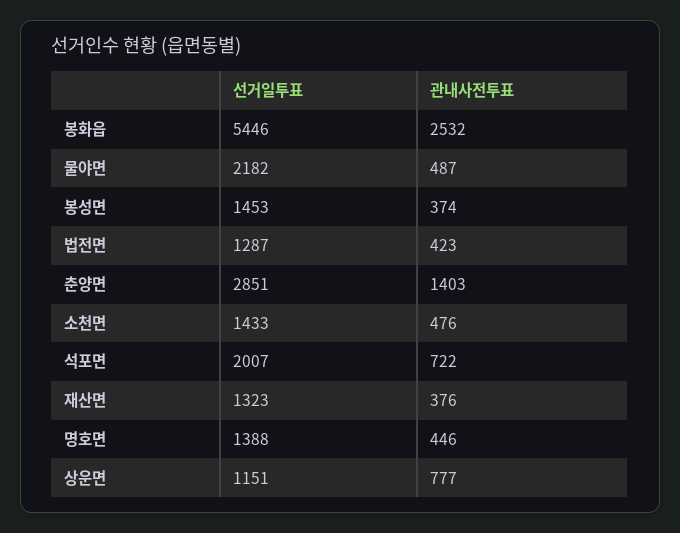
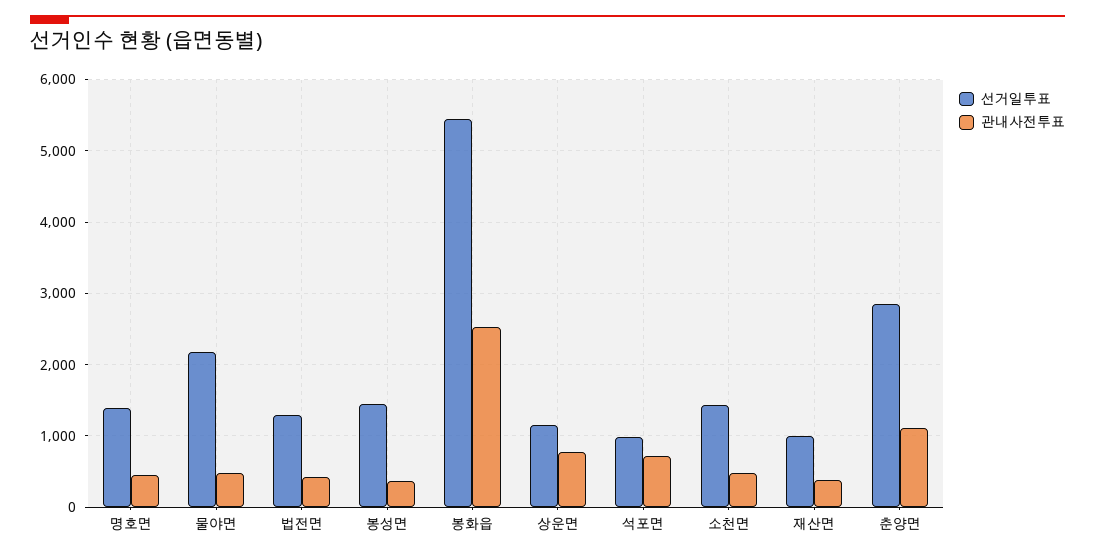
  {
    "선거일투표": {
      "봉화읍": 5446,
      "물야면": 2182,
      "봉성면": 1453,
      "법전면": 1287,
      "춘양면": 2851,
      "소천면": 1433,
-     "석포면": 2007,
+     "석포면": 1000,
-     "재산면": 1323,
+     "재산면": 1000,
      "명호면": 1388,
      "상운면": 1151
    },
    "관내사전투표": {
      "봉화읍": 2532,
      "물야면": 487,
      "봉성면": 374,
      "법전면": 423,
-     "춘양면": 1403,
+     "춘양면": 1100,
      "소천면": 476,
      "석포면": 722,
      "재산면": 376,
      "명호면": 446,
      "상운면": 777
    }
  }

